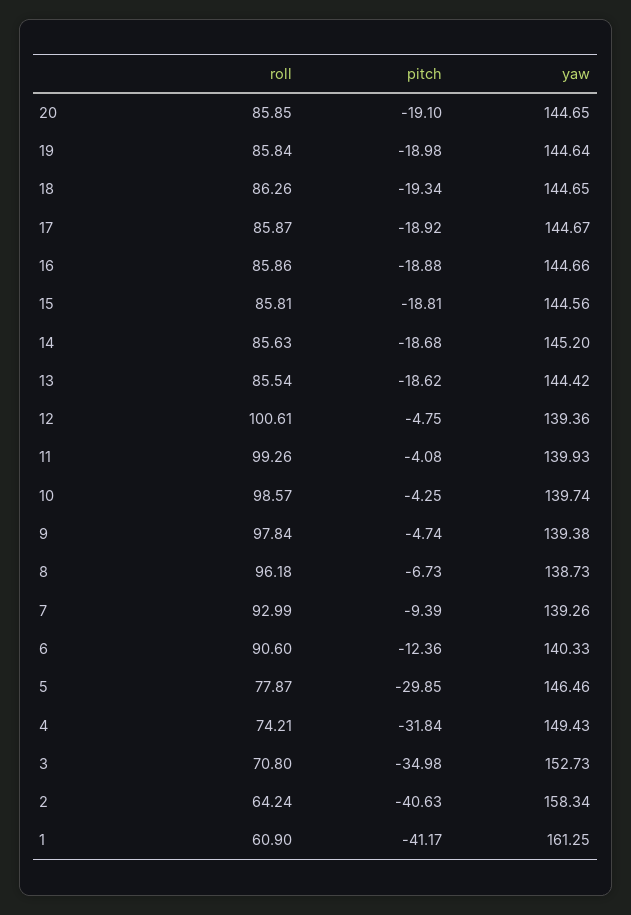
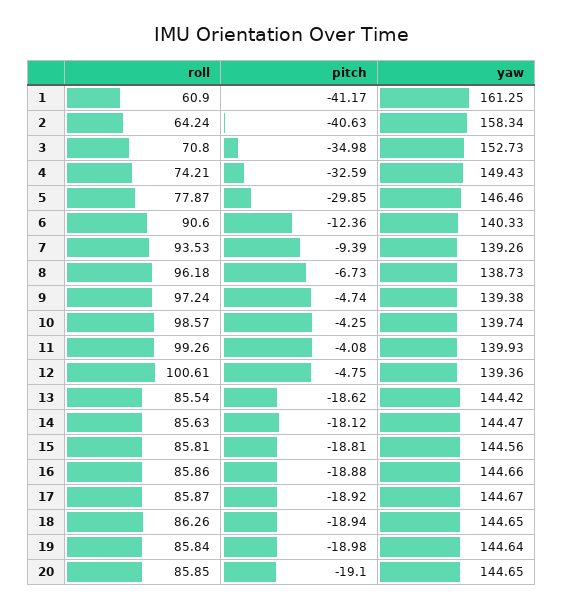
  {
    "roll": {
      "20": 85.85,
      "19": 85.84,
      "18": 86.26,
      "17": 85.87,
      "16": 85.86,
      "15": 85.81,
      "14": 85.63,
      "13": 85.54,
      "12": 100.61,
      "11": 99.26,
      "10": 98.57,
-     "9": 97.84,
+     "9": 97.24,
      "8": 96.18,
-     "7": 92.99,
+     "7": 93.53,
      "6": 90.6,
      "5": 77.87,
      "4": 74.21,
      "3": 70.8,
      "2": 64.24,
      "1": 60.9
    },
    "pitch": {
      "20": -19.1,
      "19": -18.98,
-     "18": -19.34,
+     "18": -18.94,
      "17": -18.92,
      "16": -18.88,
      "15": -18.81,
-     "14": -18.68,
+     "14": -18.12,
      "13": -18.62,
      "12": -4.75,
      "11": -4.08,
      "10": -4.25,
      "9": -4.74,
      "8": -6.73,
      "7": -9.39,
      "6": -12.36,
      "5": -29.85,
-     "4": -31.84,
+     "4": -32.59,
      "3": -34.98,
      "2": -40.63,
      "1": -41.17
    },
    "yaw": {
      "20": 144.65,
      "19": 144.64,
      "18": 144.65,
      "17": 144.67,
      "16": 144.66,
      "15": 144.56,
-     "14": 145.2,
+     "14": 144.47,
      "13": 144.42,
      "12": 139.36,
      "11": 139.93,
      "10": 139.74,
      "9": 139.38,
      "8": 138.73,
      "7": 139.26,
      "6": 140.33,
      "5": 146.46,
      "4": 149.43,
      "3": 152.73,
      "2": 158.34,
      "1": 161.25
    }
  }

